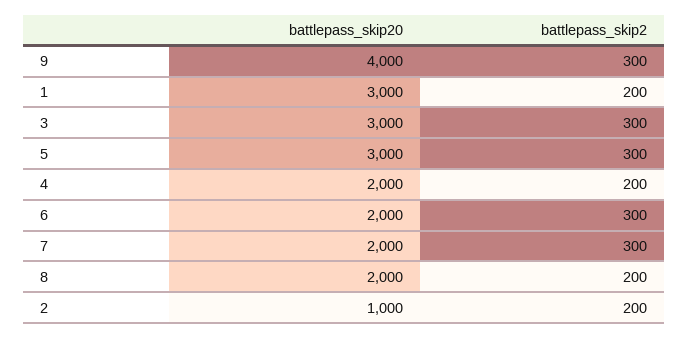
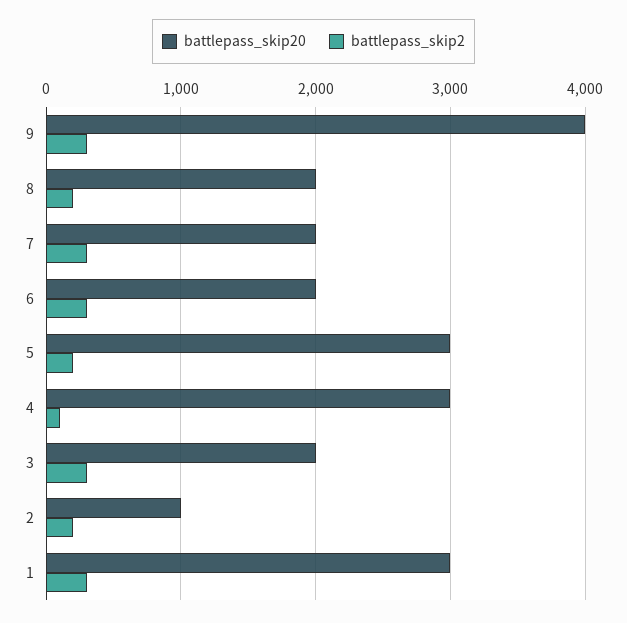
  {
    "battlepass_skip20": {
      "9": 4000,
      "1": 3000,
-     "3": 3000,
+     "3": 2000,
      "5": 3000,
-     "4": 2000,
+     "4": 3000,
      "6": 2000,
      "7": 2000,
      "8": 2000,
      "2": 1000
    },
    "battlepass_skip2": {
      "9": 300,
-     "1": 200,
+     "1": 300,
      "3": 300,
-     "5": 300,
+     "5": 200,
-     "4": 200,
+     "4": 100,
      "6": 300,
      "7": 300,
      "8": 200,
      "2": 200
    }
  }

